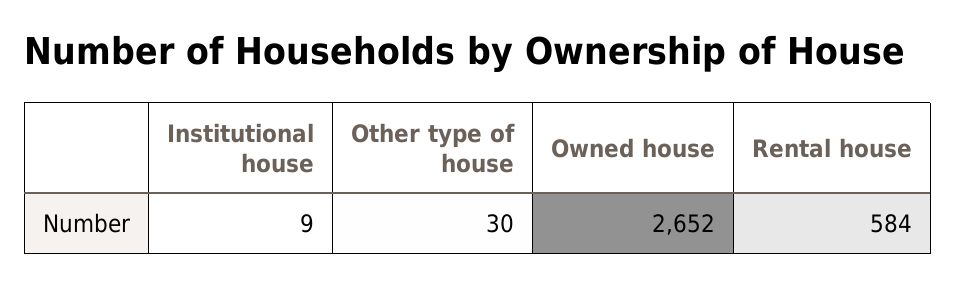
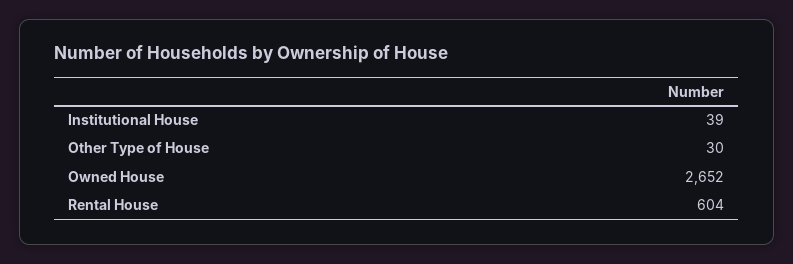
  {
-   "Institutional house": 9,
+   "Institutional house": 39,
    "Other type of house": 30,
    "Owned house": 2652,
-   "Rental house": 584
+   "Rental house": 604
  }

